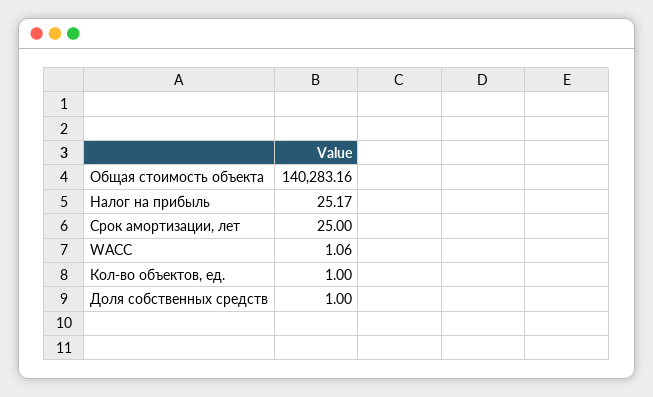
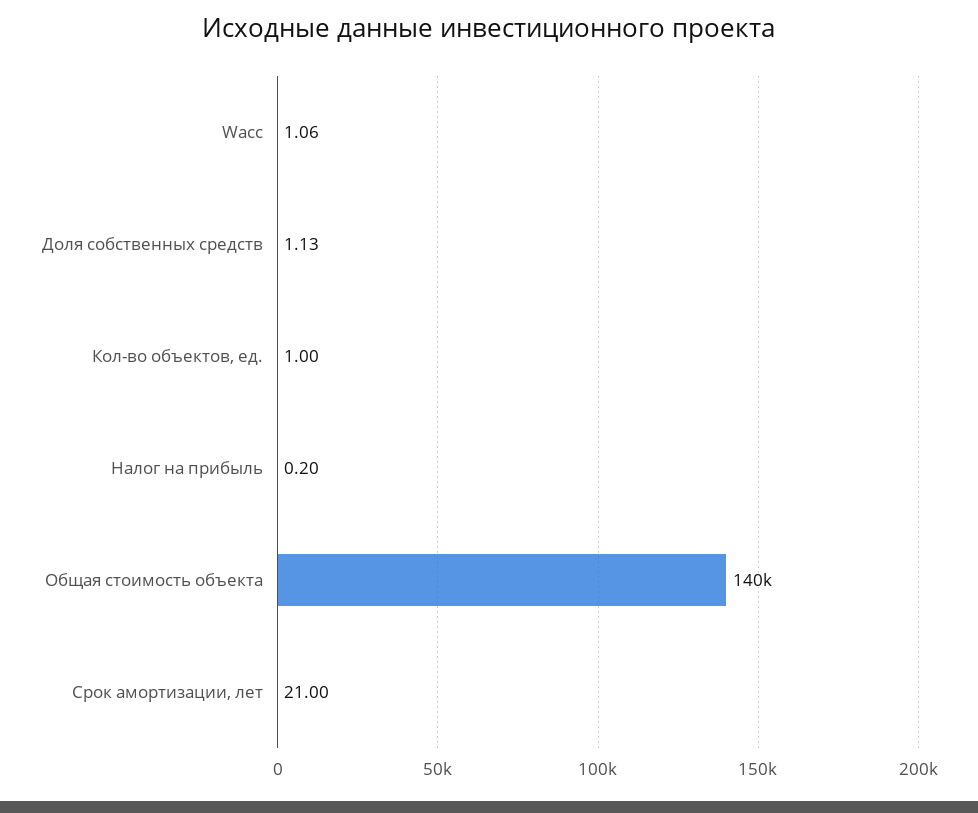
  {
    "Общая стоимость объекта": 140283.16,
-   "Налог на прибыль": 25.17,
+   "Налог на прибыль": 0.2,
-   "Срок амортизации, лет": 25,
+   "Срок амортизации, лет": 21,
    "WACC": 1.06,
    "Кол-во объектов, ед.": 1,
-   "Доля собственных средств": 1
+   "Доля собственных средств": 1.13
  }

